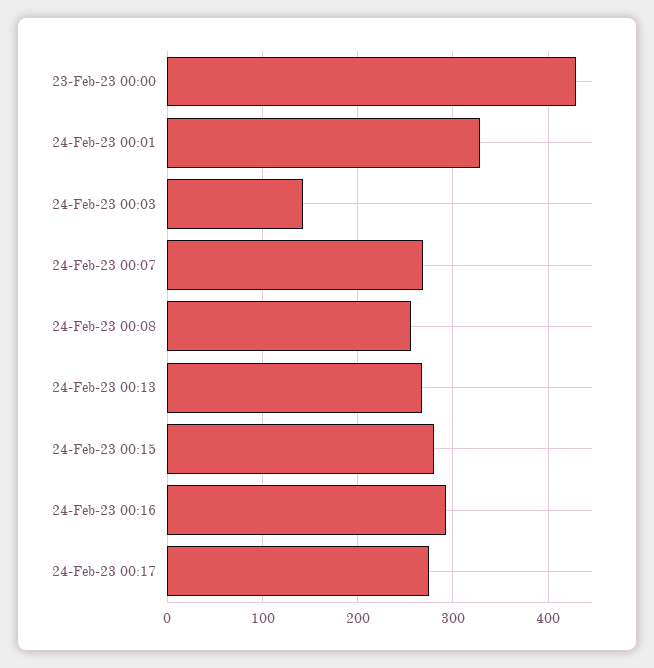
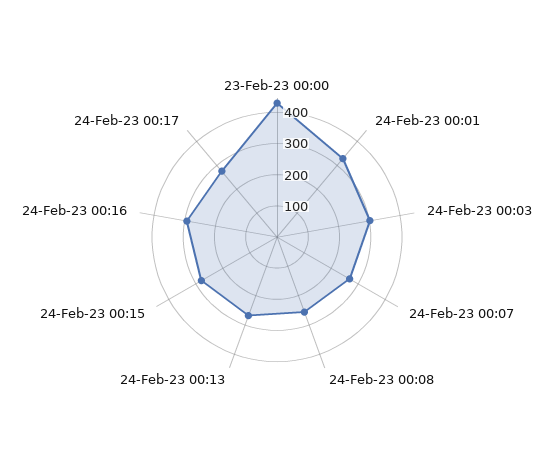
  {
    "23-Feb-23 00:00": 430,
    "24-Feb-23 00:01": 330,
-   "24-Feb-23 00:03": 140,
+   "24-Feb-23 00:03": 300,
    "24-Feb-23 00:07": 270,
    "24-Feb-23 00:08": 260,
    "24-Feb-23 00:13": 270,
    "24-Feb-23 00:15": 280,
    "24-Feb-23 00:16": 290,
    "24-Feb-23 00:17": 280
  }

